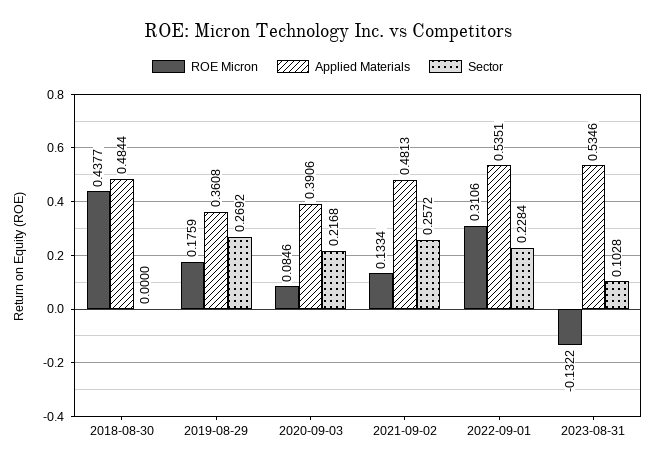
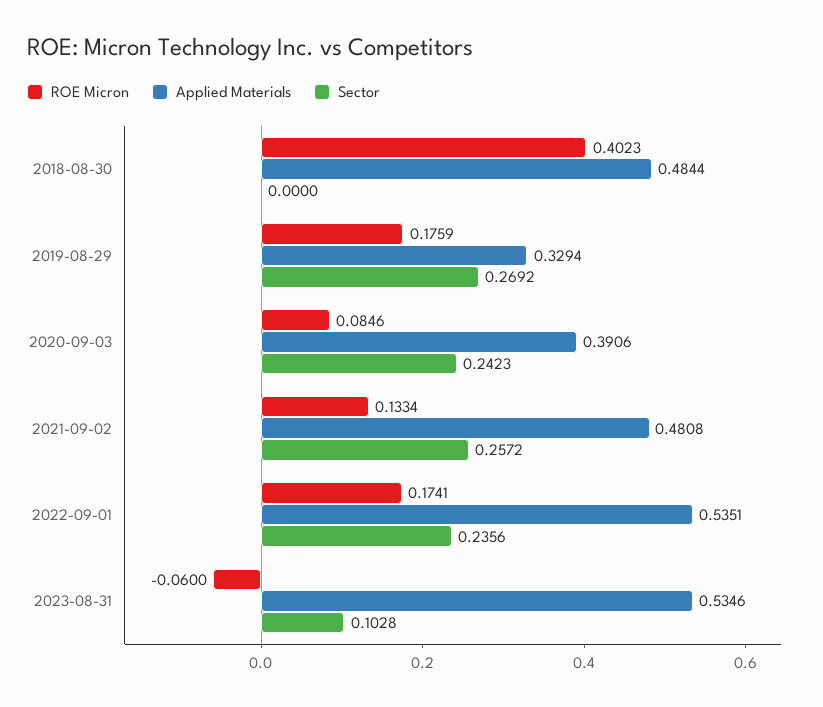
  {
    "ROE Micron": {
-     "2018-08-30": 0.4377,
+     "2018-08-30": 0.4023,
      "2019-08-29": 0.1759,
      "2020-09-03": 0.0846,
      "2021-09-02": 0.1334,
-     "2022-09-01": 0.3106,
+     "2022-09-01": 0.1741,
-     "2023-08-31": -0.1322
+     "2023-08-31": -0.06
    },
    "Applied Materials": {
      "2018-08-30": 0.4844,
-     "2019-08-29": 0.3608,
+     "2019-08-29": 0.3294,
      "2020-09-03": 0.3906,
-     "2021-09-02": 0.4813,
+     "2021-09-02": 0.4808,
      "2022-09-01": 0.5351,
      "2023-08-31": 0.5346
    },
    "Sector": {
      "2018-08-30": 0,
      "2019-08-29": 0.2692,
-     "2020-09-03": 0.2168,
+     "2020-09-03": 0.2423,
      "2021-09-02": 0.2572,
-     "2022-09-01": 0.2284,
+     "2022-09-01": 0.2356,
      "2023-08-31": 0.1028
    }
  }

